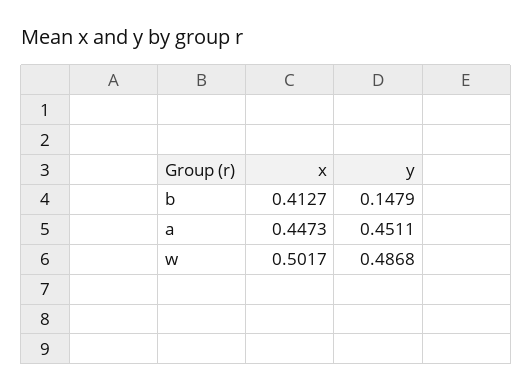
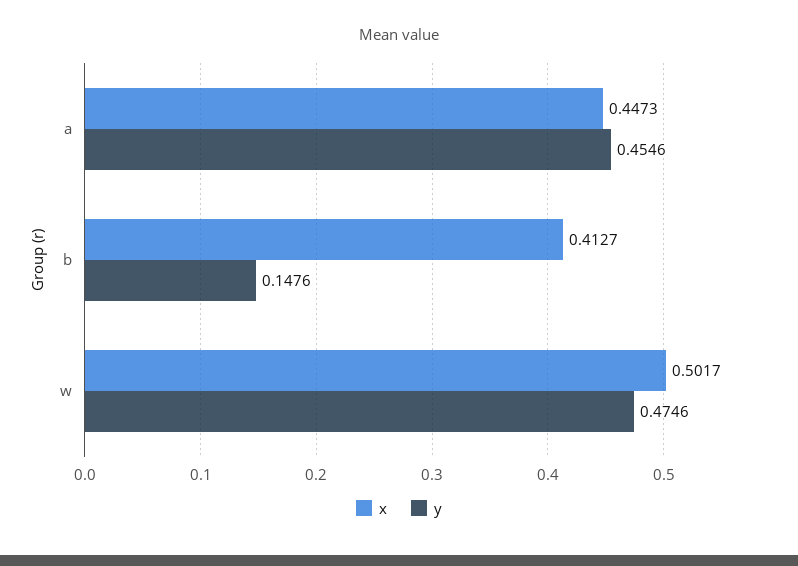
  {
    "x": {
      "b": 0.4127,
      "a": 0.4473,
      "w": 0.5017
    },
    "y": {
-     "b": 0.1479,
+     "b": 0.1476,
-     "a": 0.4511,
+     "a": 0.4546,
-     "w": 0.4868
+     "w": 0.4746
    }
  }

